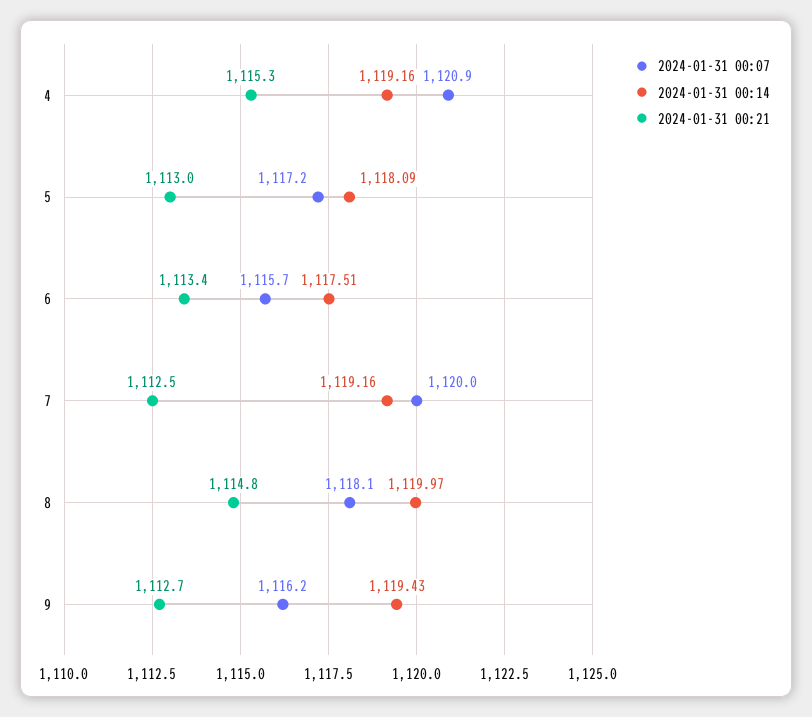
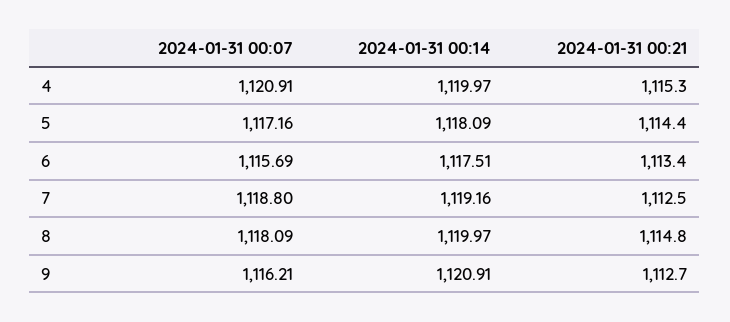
  {
    "2024-01-31 00:07": {
      "4": 1120.91,
      "5": 1117.16,
      "6": 1115.69,
-     "7": 1120,
+     "7": 1118.8,
      "8": 1118.09,
      "9": 1116.21
    },
    "2024-01-31 00:14": {
-     "4": 1119.16,
+     "4": 1119.97,
      "5": 1118.09,
      "6": 1117.51,
      "7": 1119.16,
      "8": 1119.97,
-     "9": 1119.43
+     "9": 1120.91
    },
    "2024-01-31 00:21": {
      "4": 1115.3,
-     "5": 1113,
+     "5": 1114.4,
      "6": 1113.4,
      "7": 1112.5,
      "8": 1114.8,
      "9": 1112.7
    }
  }

